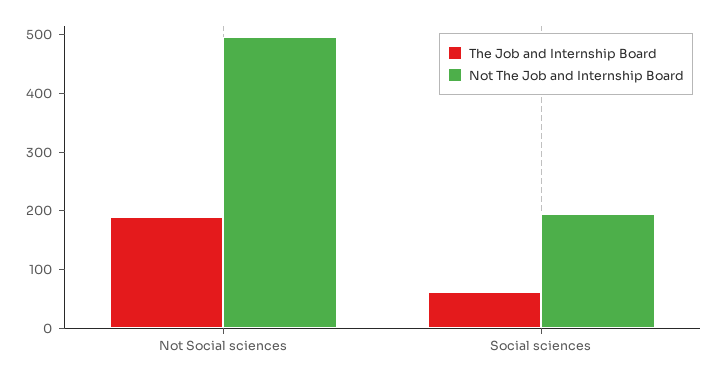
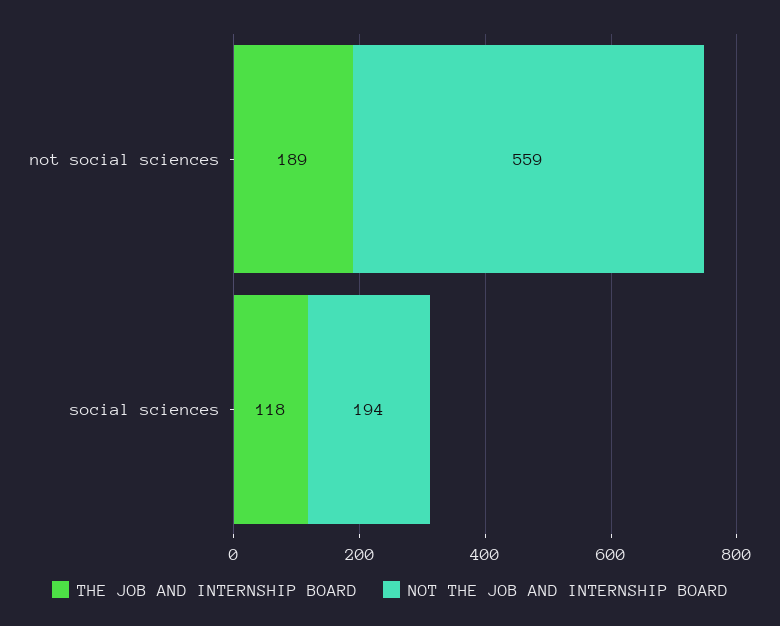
  {
    "The Job and Internship Board": {
      "Not Social sciences": 189,
-     "Social sciences": 60
+     "Social sciences": 118
    },
    "Not The Job and Internship Board": {
-     "Not Social sciences": 500,
+     "Not Social sciences": 559,
      "Social sciences": 194
    }
  }

